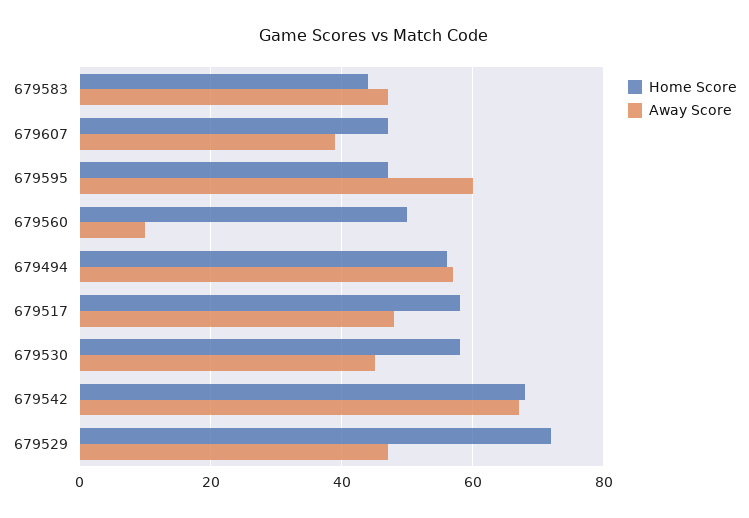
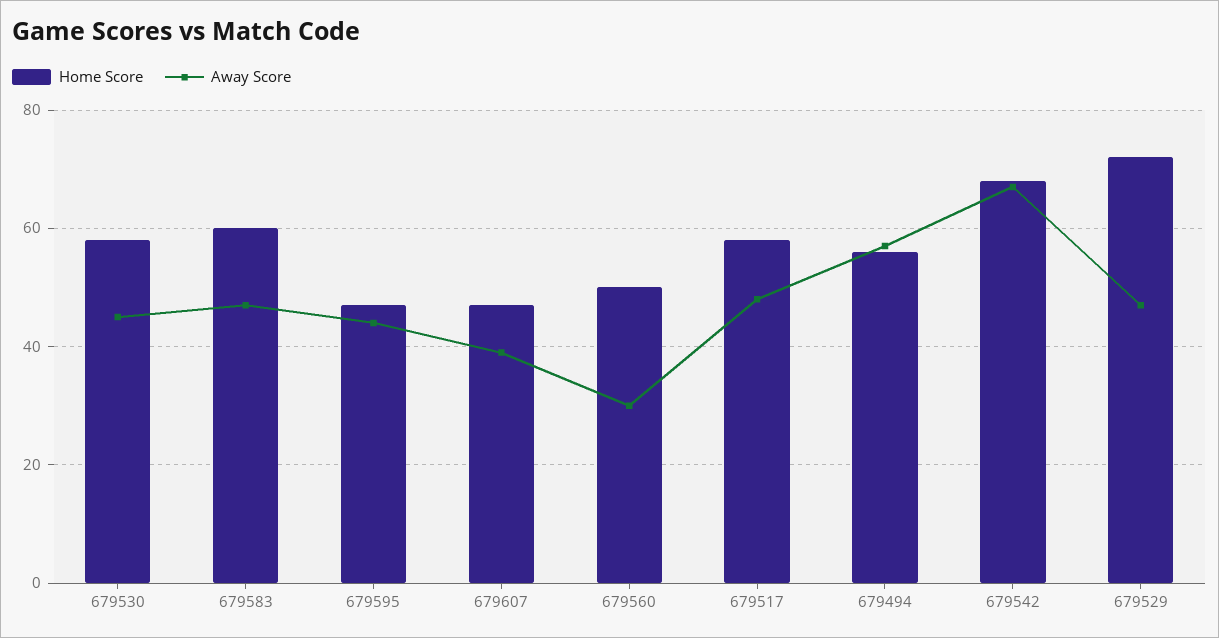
  {
    "Home Score": {
-     "679583": 45,
+     "679583": 60,
      "679607": 45,
      "679595": 45,
      "679560": 50,
      "679494": 55,
      "679517": 60,
      "679530": 60,
      "679542": 70,
      "679529": 70
    },
    "Away Score": {
      "679583": 45,
      "679607": 40,
-     "679595": 60,
+     "679595": 45,
-     "679560": 10,
+     "679560": 30,
      "679494": 55,
      "679517": 50,
      "679530": 45,
      "679542": 65,
      "679529": 45
    }
  }

